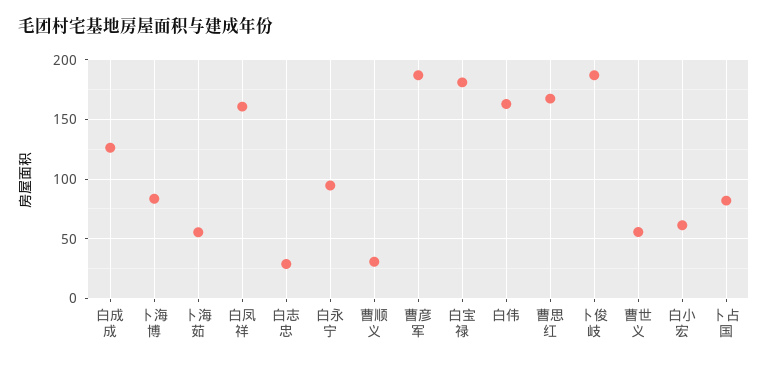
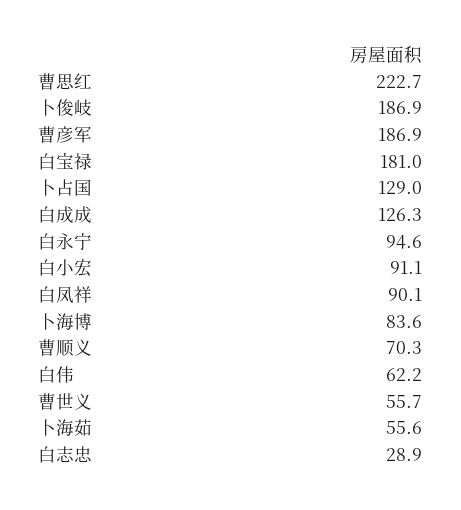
  {
    "白成成": 126.3,
    "卜海博": 83.6,
    "卜海茹": 55.6,
-   "白凤祥": 160,
+   "白凤祥": 90.1,
    "白志忠": 28.9,
    "白永宁": 94.6,
-   "曹顺义": 30,
+   "曹顺义": 70.3,
    "曹彦军": 186.9,
    "白宝禄": 181,
-   "白伟": 160,
+   "白伟": 62.2,
-   "曹思红": 170,
+   "曹思红": 222.7,
    "卜俊岐": 186.9,
    "曹世义": 55.7,
-   "白小宏": 60,
+   "白小宏": 91.1,
-   "卜占国": 80
+   "卜占国": 129
  }

